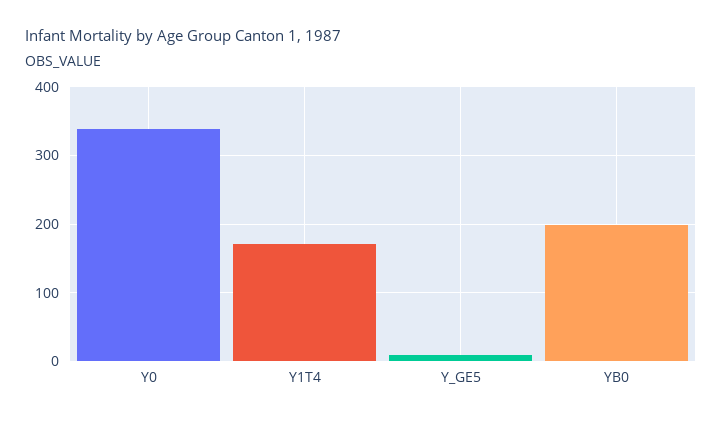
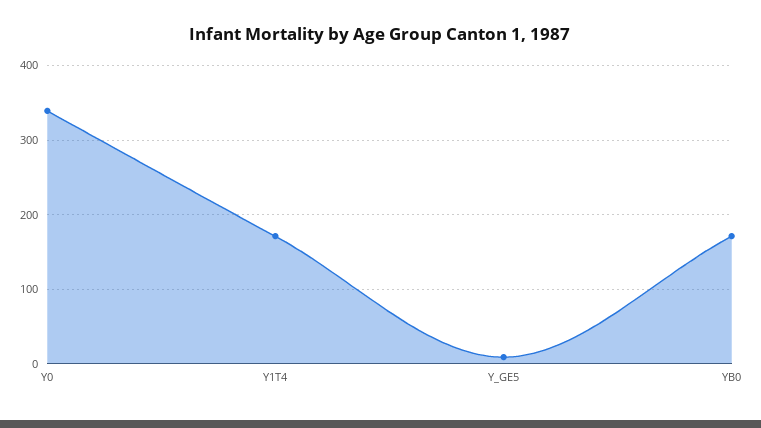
  {
    "Y0": 340,
    "Y1T4": 170,
    "Y_GE5": 10,
-   "YB0": 200
+   "YB0": 170
  }

